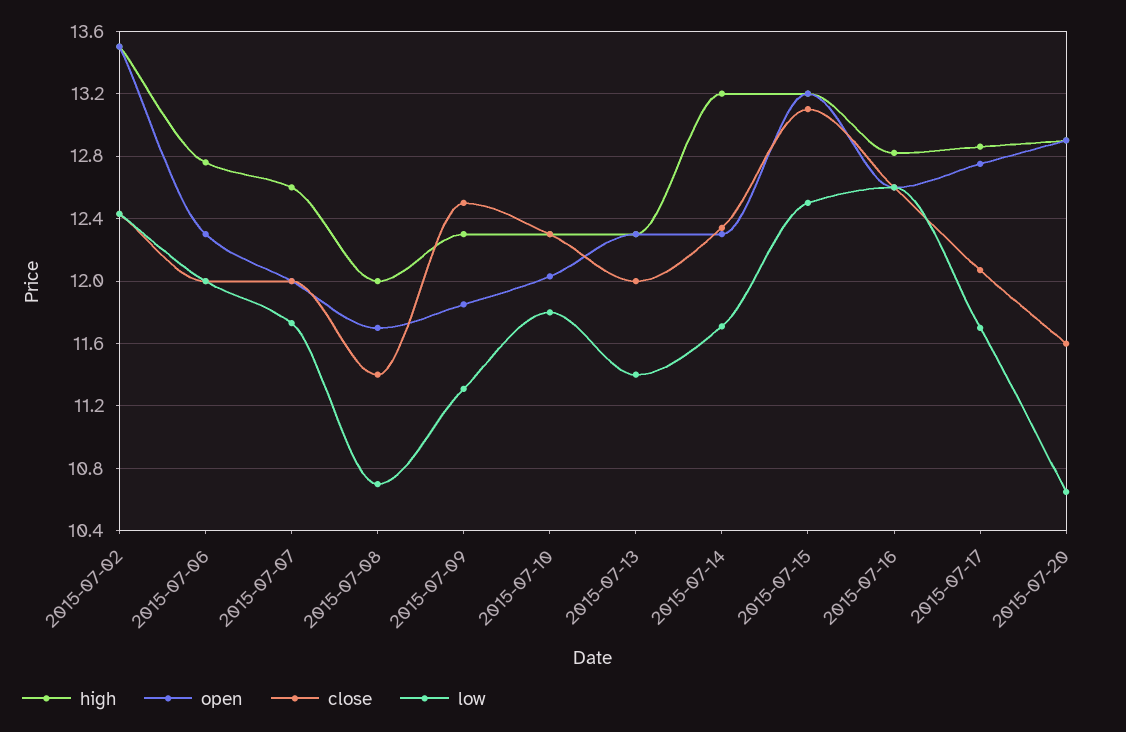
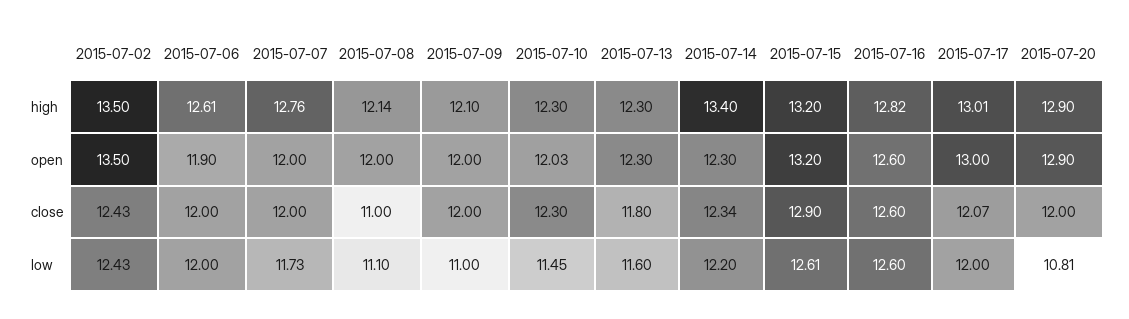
  {
    "high": {
      "2015-07-02": 13.5,
-     "2015-07-06": 12.75,
+     "2015-07-06": 12.61,
-     "2015-07-07": 12.6,
+     "2015-07-07": 12.76,
-     "2015-07-08": 12,
+     "2015-07-08": 12.14,
-     "2015-07-09": 12.3,
+     "2015-07-09": 12.1,
      "2015-07-10": 12.3,
      "2015-07-13": 12.3,
-     "2015-07-14": 13.2,
+     "2015-07-14": 13.4,
      "2015-07-15": 13.2,
      "2015-07-16": 12.82,
-     "2015-07-17": 12.85,
+     "2015-07-17": 13.01,
      "2015-07-20": 12.9
    },
    "open": {
      "2015-07-02": 13.5,
-     "2015-07-06": 12.3,
+     "2015-07-06": 11.9,
      "2015-07-07": 12,
-     "2015-07-08": 11.7,
+     "2015-07-08": 12,
-     "2015-07-09": 11.85,
+     "2015-07-09": 12,
      "2015-07-10": 12.03,
      "2015-07-13": 12.3,
      "2015-07-14": 12.3,
      "2015-07-15": 13.2,
      "2015-07-16": 12.6,
-     "2015-07-17": 12.75,
+     "2015-07-17": 13,
      "2015-07-20": 12.9
    },
    "close": {
      "2015-07-02": 12.43,
      "2015-07-06": 12,
      "2015-07-07": 12,
-     "2015-07-08": 11.4,
+     "2015-07-08": 11,
-     "2015-07-09": 12.5,
+     "2015-07-09": 12,
      "2015-07-10": 12.3,
-     "2015-07-13": 12,
+     "2015-07-13": 11.8,
      "2015-07-14": 12.34,
-     "2015-07-15": 13.1,
+     "2015-07-15": 12.9,
      "2015-07-16": 12.6,
      "2015-07-17": 12.07,
-     "2015-07-20": 11.6
+     "2015-07-20": 12
    },
    "low": {
      "2015-07-02": 12.43,
      "2015-07-06": 12,
      "2015-07-07": 11.73,
-     "2015-07-08": 10.7,
+     "2015-07-08": 11.1,
-     "2015-07-09": 11.3,
+     "2015-07-09": 11,
-     "2015-07-10": 11.8,
+     "2015-07-10": 11.45,
-     "2015-07-13": 11.4,
+     "2015-07-13": 11.6,
-     "2015-07-14": 11.7,
+     "2015-07-14": 12.2,
-     "2015-07-15": 12.5,
+     "2015-07-15": 12.61,
      "2015-07-16": 12.6,
-     "2015-07-17": 11.7,
+     "2015-07-17": 12,
-     "2015-07-20": 10.65
+     "2015-07-20": 10.81
    }
  }

